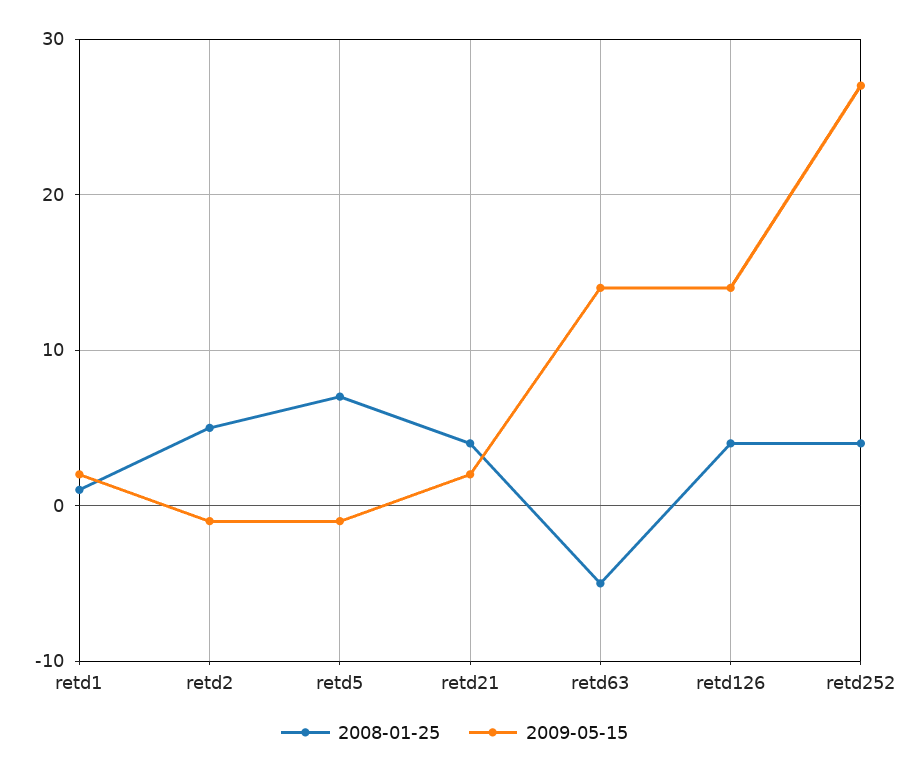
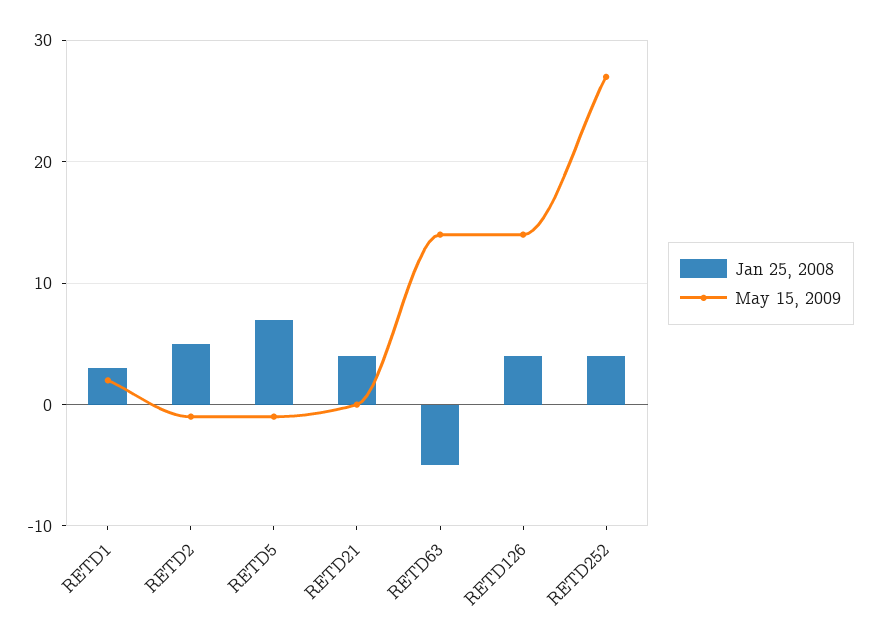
  {
    "2008-01-25": {
-     "retd1": 1,
+     "retd1": 3,
      "retd2": 5,
      "retd5": 7,
      "retd21": 4,
      "retd63": -5,
      "retd126": 4,
      "retd252": 4
    },
    "2009-05-15": {
      "retd1": 2,
      "retd2": -1,
      "retd5": -1,
-     "retd21": 2,
+     "retd21": 0,
      "retd63": 14,
      "retd126": 14,
      "retd252": 27
    }
  }

